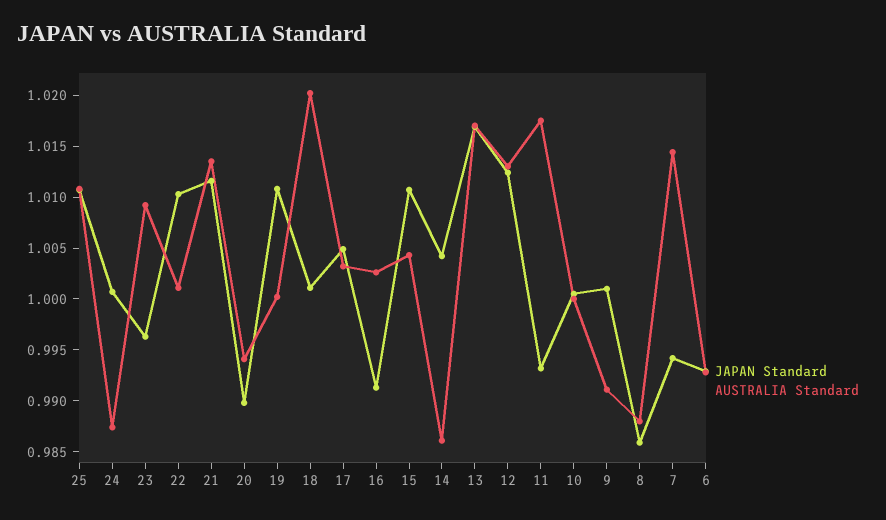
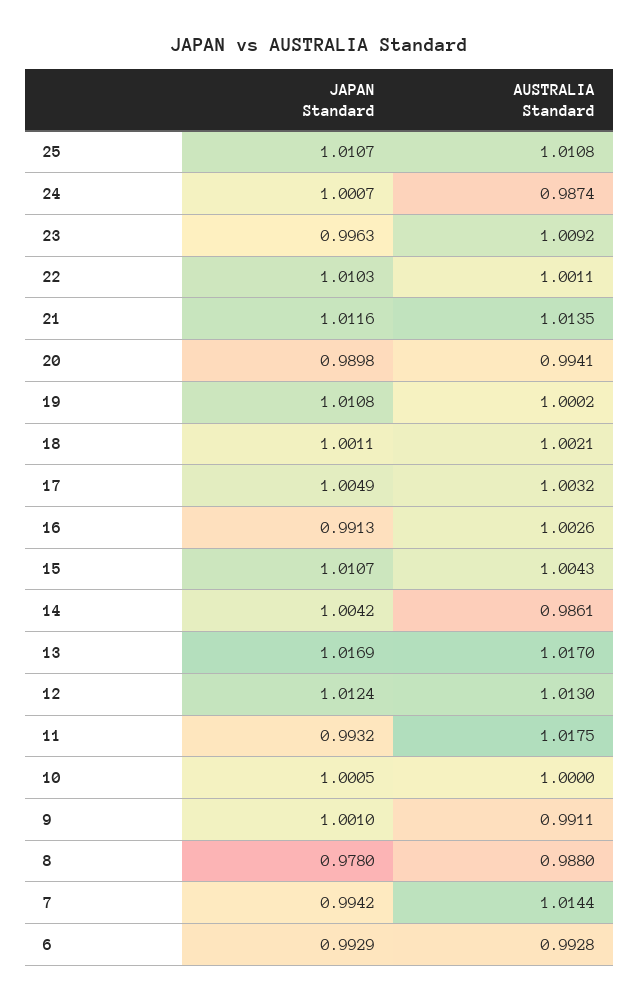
  {
    "JAPAN Standard": {
      "25": 1.0107,
      "24": 1.0007,
      "23": 0.9963,
      "22": 1.0103,
      "21": 1.0116,
      "20": 0.9898,
      "19": 1.0108,
      "18": 1.0011,
      "17": 1.0049,
      "16": 0.9913,
      "15": 1.0107,
      "14": 1.0042,
      "13": 1.0169,
      "12": 1.0124,
      "11": 0.9932,
      "10": 1.0005,
      "9": 1.001,
-     "8": 0.986,
+     "8": 0.978,
      "7": 0.9942,
      "6": 0.9929
    },
    "AUSTRALIA Standard": {
      "25": 1.0108,
      "24": 0.9874,
      "23": 1.0092,
      "22": 1.0011,
      "21": 1.0135,
      "20": 0.9941,
      "19": 1.0002,
-     "18": 1.02,
+     "18": 1.0021,
      "17": 1.0032,
      "16": 1.0026,
      "15": 1.0043,
      "14": 0.9861,
      "13": 1.017,
      "12": 1.013,
      "11": 1.0175,
      "10": 1,
      "9": 0.9911,
      "8": 0.988,
      "7": 1.0144,
      "6": 0.9928
    }
  }

